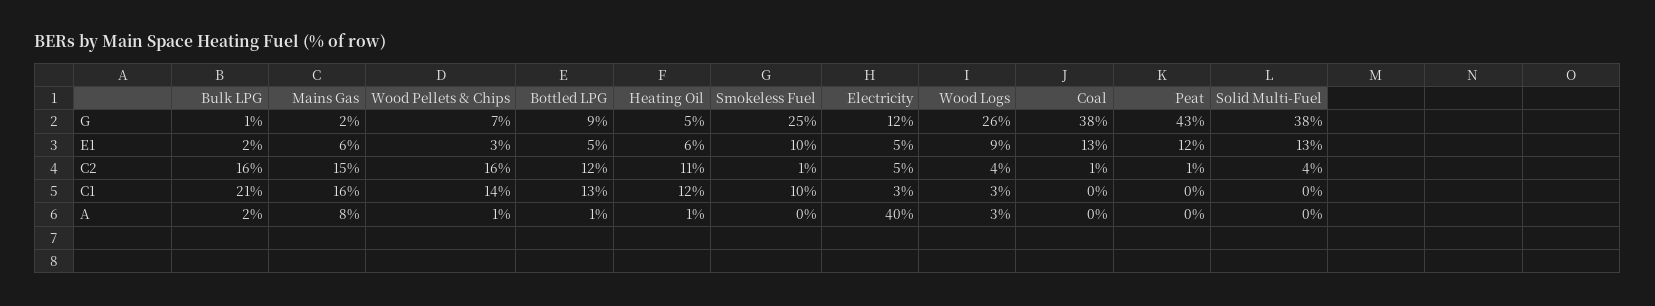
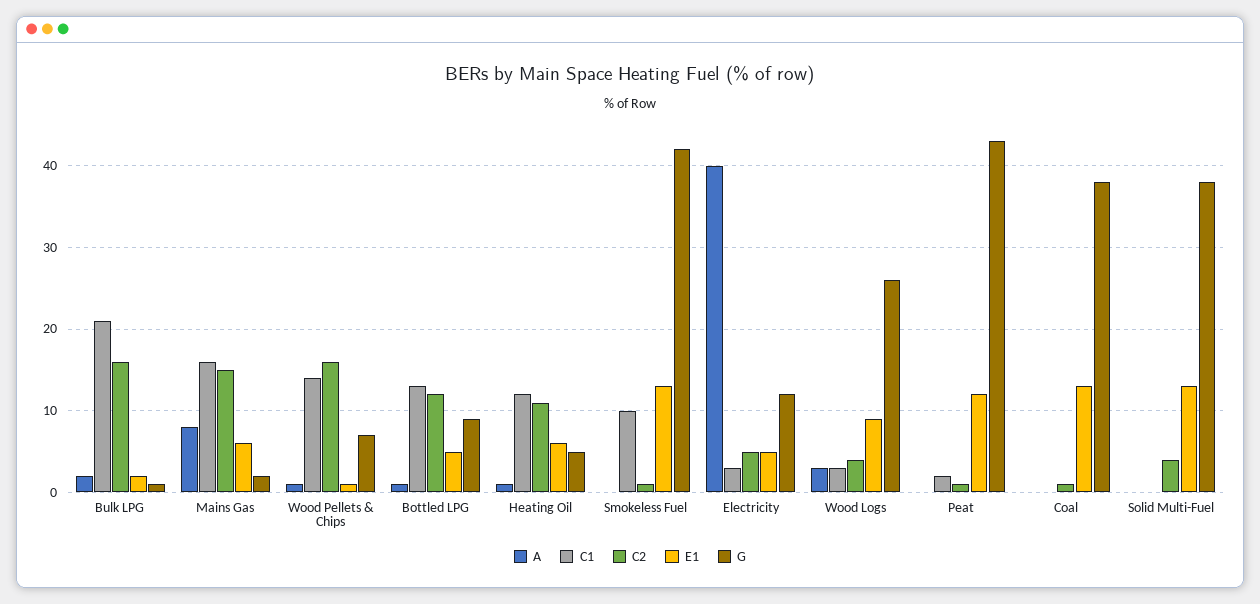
  {
    "G": {
      "Bulk LPG": 1,
      "Mains Gas": 2,
      "Wood Pellets & Chips": 7,
      "Bottled LPG": 9,
      "Heating Oil": 5,
-     "Smokeless Fuel": 25,
+     "Smokeless Fuel": 42,
      "Electricity": 12,
      "Wood Logs": 26,
      "Coal": 38,
      "Peat": 43,
      "Solid Multi-Fuel": 38
    },
    "E1": {
      "Bulk LPG": 2,
      "Mains Gas": 6,
-     "Wood Pellets & Chips": 3,
+     "Wood Pellets & Chips": 1,
      "Bottled LPG": 5,
      "Heating Oil": 6,
-     "Smokeless Fuel": 10,
+     "Smokeless Fuel": 13,
      "Electricity": 5,
      "Wood Logs": 9,
      "Coal": 13,
      "Peat": 12,
      "Solid Multi-Fuel": 13
    },
    "C2": {
      "Bulk LPG": 16,
      "Mains Gas": 15,
      "Wood Pellets & Chips": 16,
      "Bottled LPG": 12,
      "Heating Oil": 11,
      "Smokeless Fuel": 1,
      "Electricity": 5,
      "Wood Logs": 4,
      "Coal": 1,
      "Peat": 1,
      "Solid Multi-Fuel": 4
    },
    "C1": {
      "Bulk LPG": 21,
      "Mains Gas": 16,
      "Wood Pellets & Chips": 14,
      "Bottled LPG": 13,
      "Heating Oil": 12,
      "Smokeless Fuel": 10,
      "Electricity": 3,
      "Wood Logs": 3,
      "Coal": 0,
-     "Peat": 0,
+     "Peat": 2,
      "Solid Multi-Fuel": 0
    },
    "A": {
      "Bulk LPG": 2,
      "Mains Gas": 8,
      "Wood Pellets & Chips": 1,
      "Bottled LPG": 1,
      "Heating Oil": 1,
      "Smokeless Fuel": 0,
      "Electricity": 40,
      "Wood Logs": 3,
      "Coal": 0,
      "Peat": 0,
      "Solid Multi-Fuel": 0
    }
  }

